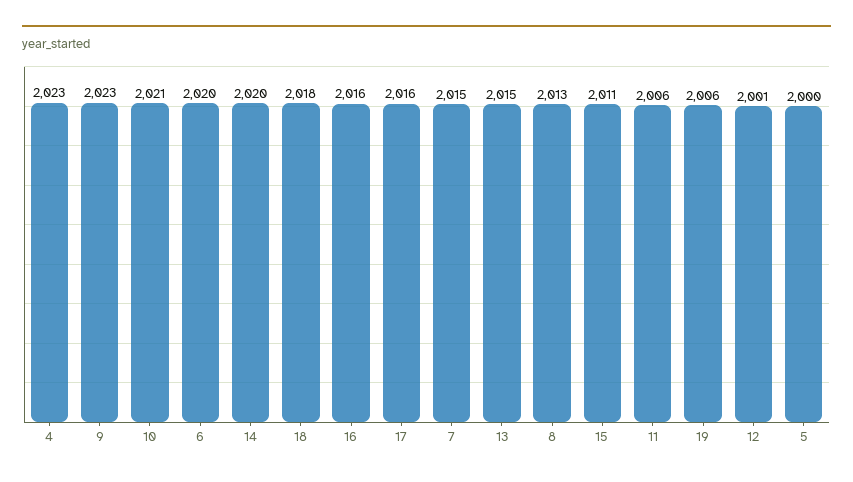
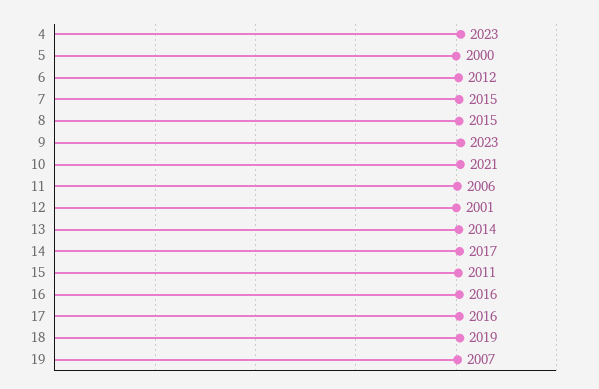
  {
    "4": 2023,
    "9": 2023,
    "10": 2021,
-   "6": 2020,
+   "6": 2012,
-   "14": 2020,
+   "14": 2017,
-   "18": 2018,
+   "18": 2019,
    "16": 2016,
    "17": 2016,
    "7": 2015,
-   "13": 2015,
+   "13": 2014,
-   "8": 2013,
+   "8": 2015,
    "15": 2011,
    "11": 2006,
-   "19": 2006,
+   "19": 2007,
    "12": 2001,
    "5": 2000
  }

